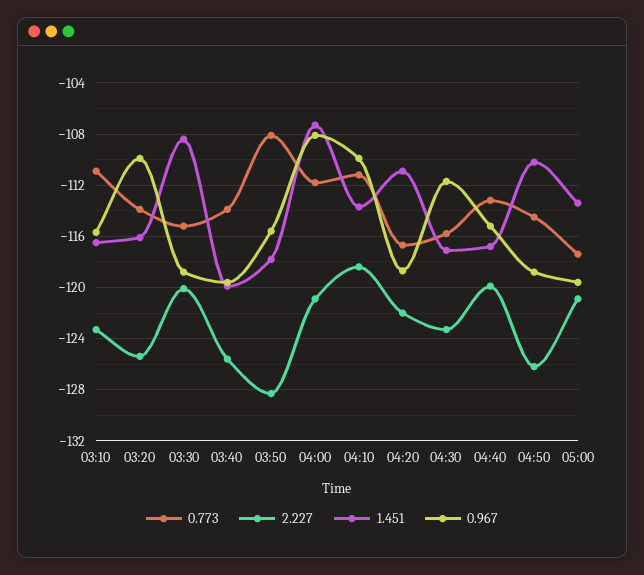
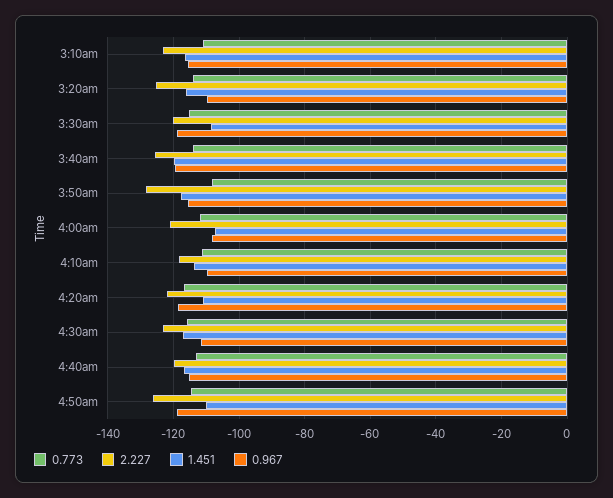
  {
    "0.773": {
      "03:10": -111,
      "03:20": -114,
      "03:30": -115,
      "03:40": -114,
      "03:50": -108,
      "04:00": -112,
      "04:10": -111,
      "04:20": -116.5,
      "04:30": -116,
      "04:40": -113,
-     "04:50": -114.5,
+     "04:50": -114.5
-     "05:00": -117.5
    },
    "2.227": {
      "03:10": -123.5,
      "03:20": -125.5,
      "03:30": -120,
      "03:40": -125.5,
      "03:50": -128.5,
      "04:00": -121,
      "04:10": -118.5,
      "04:20": -122,
      "04:30": -123.5,
      "04:40": -120,
-     "04:50": -126,
+     "04:50": -126
-     "05:00": -121
    },
    "1.451": {
      "03:10": -116.5,
      "03:20": -116,
      "03:30": -108.5,
      "03:40": -120,
      "03:50": -118,
      "04:00": -107.5,
      "04:10": -113.5,
      "04:20": -111,
      "04:30": -117,
      "04:40": -117,
-     "04:50": -110,
+     "04:50": -110
-     "05:00": -113.5
    },
    "0.967": {
      "03:10": -115.5,
      "03:20": -110,
      "03:30": -119,
      "03:40": -119.5,
      "03:50": -115.5,
      "04:00": -108,
      "04:10": -110,
      "04:20": -118.5,
      "04:30": -111.5,
      "04:40": -115,
-     "04:50": -119,
+     "04:50": -119
-     "05:00": -119.5
    }
  }

